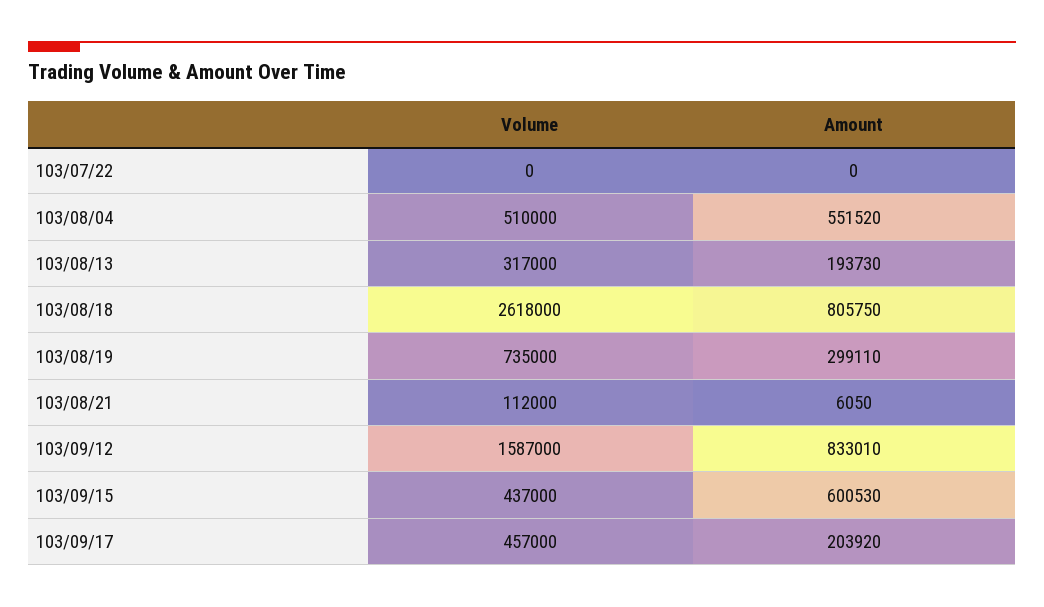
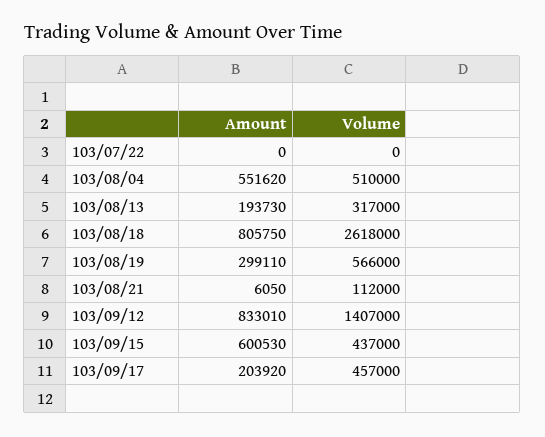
  {
    "Volume": {
      "103/07/22": 0,
      "103/08/04": 510000,
      "103/08/13": 317000,
      "103/08/18": 2618000,
-     "103/08/19": 735000,
+     "103/08/19": 566000,
      "103/08/21": 112000,
-     "103/09/12": 1587000,
+     "103/09/12": 1407000,
      "103/09/15": 437000,
      "103/09/17": 457000
    },
    "Amount": {
      "103/07/22": 0,
-     "103/08/04": 551520,
+     "103/08/04": 551620,
      "103/08/13": 193730,
      "103/08/18": 805750,
      "103/08/19": 299110,
      "103/08/21": 6050,
      "103/09/12": 833010,
      "103/09/15": 600530,
      "103/09/17": 203920
    }
  }

